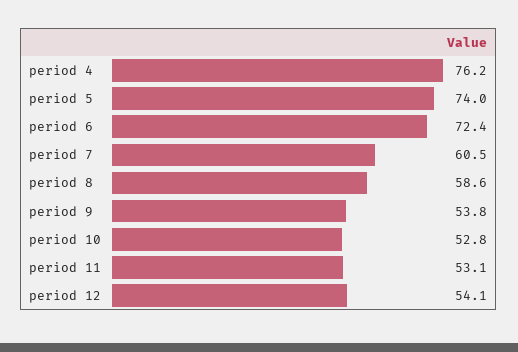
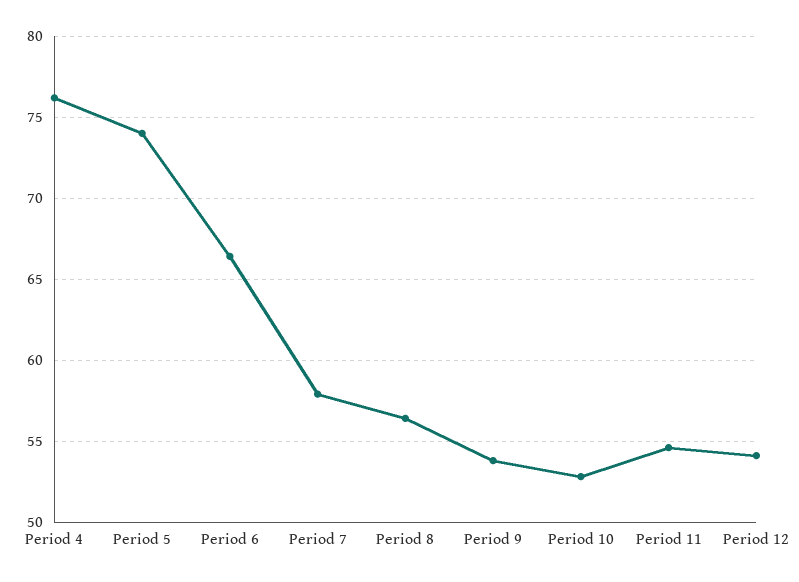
  {
    "period 4": 76.2,
    "period 5": 74,
-   "period 6": 72.4,
+   "period 6": 66.5,
-   "period 7": 60.5,
+   "period 7": 58,
-   "period 8": 58.6,
+   "period 8": 56.5,
    "period 9": 53.8,
    "period 10": 52.8,
-   "period 11": 53.1,
+   "period 11": 54.5,
    "period 12": 54.1
  }

